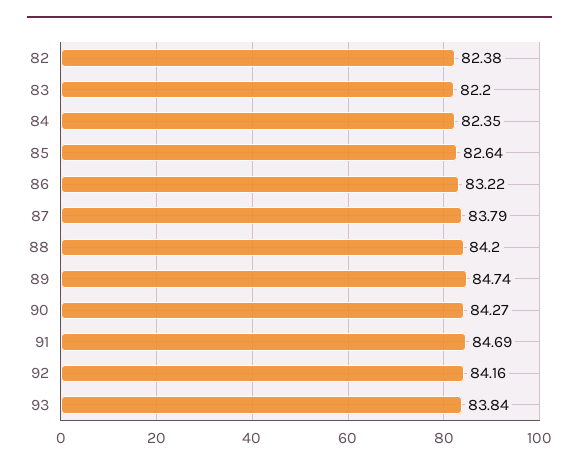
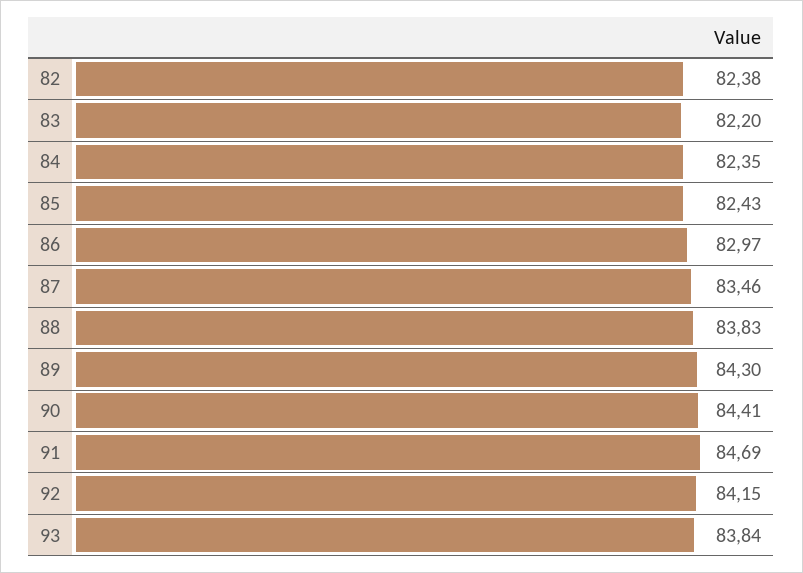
  {
    "82": 82.38,
    "83": 82.2,
    "84": 82.35,
-   "85": 82.64,
+   "85": 82.43,
-   "86": 83.22,
+   "86": 82.97,
-   "87": 83.79,
+   "87": 83.46,
-   "88": 84.2,
+   "88": 83.83,
-   "89": 84.74,
+   "89": 84.3,
-   "90": 84.27,
+   "90": 84.41,
    "91": 84.69,
-   "92": 84.16,
+   "92": 84.15,
    "93": 83.84
  }

